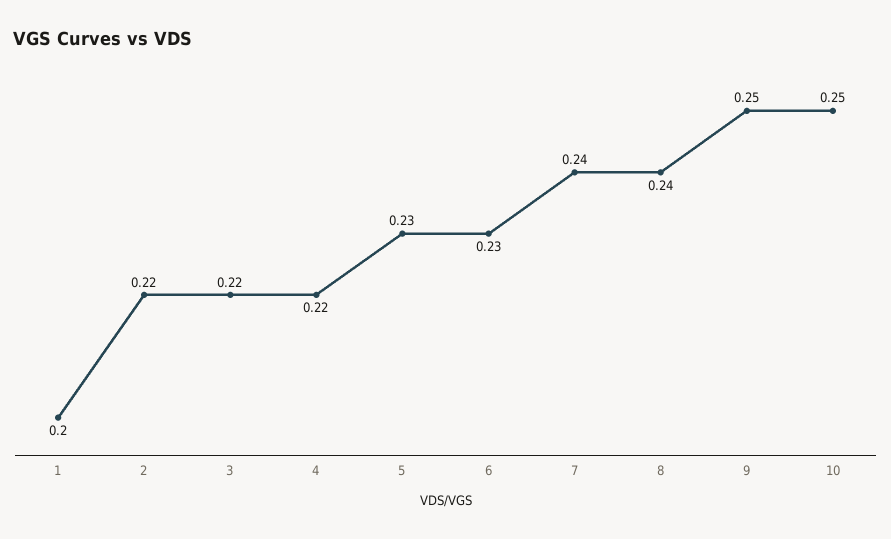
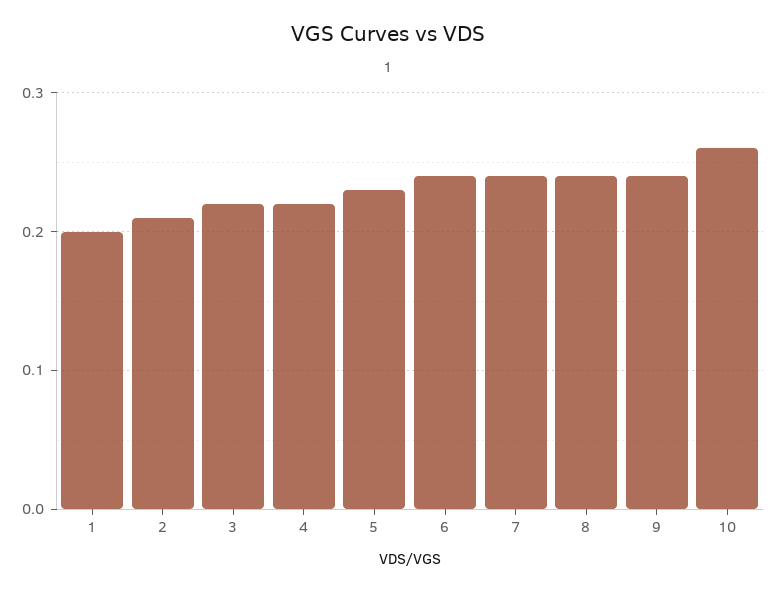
  {
    "1": 0.2,
-   "2": 0.22,
+   "2": 0.21,
    "3": 0.22,
    "4": 0.22,
    "5": 0.23,
-   "6": 0.23,
+   "6": 0.24,
    "7": 0.24,
    "8": 0.24,
-   "9": 0.25,
+   "9": 0.24,
-   "10": 0.25
+   "10": 0.26
  }

